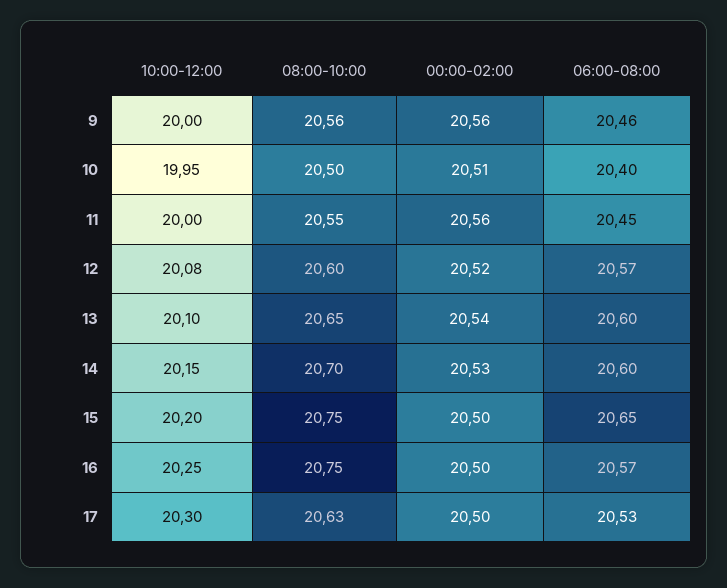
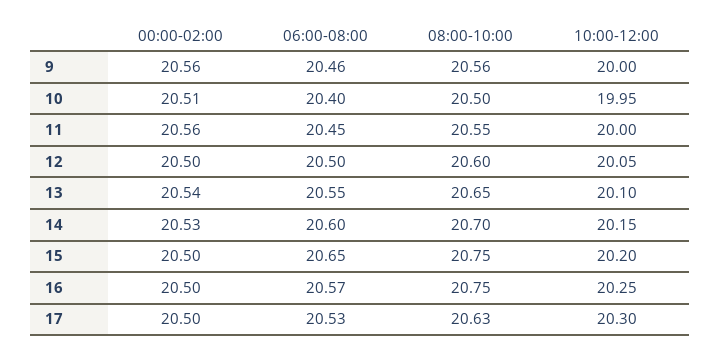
  {
    "10:00-12:00": {
      "9": 20,
      "10": 19.95,
      "11": 20,
-     "12": 20.08,
+     "12": 20.05,
      "13": 20.1,
      "14": 20.15,
      "15": 20.2,
      "16": 20.25,
      "17": 20.3
    },
    "08:00-10:00": {
      "9": 20.56,
      "10": 20.5,
      "11": 20.55,
      "12": 20.6,
      "13": 20.65,
      "14": 20.7,
      "15": 20.75,
      "16": 20.75,
      "17": 20.63
    },
    "00:00-02:00": {
      "9": 20.56,
      "10": 20.51,
      "11": 20.56,
-     "12": 20.52,
+     "12": 20.5,
      "13": 20.54,
      "14": 20.53,
      "15": 20.5,
      "16": 20.5,
      "17": 20.5
    },
    "06:00-08:00": {
      "9": 20.46,
      "10": 20.4,
      "11": 20.45,
-     "12": 20.57,
+     "12": 20.5,
-     "13": 20.6,
+     "13": 20.55,
      "14": 20.6,
      "15": 20.65,
      "16": 20.57,
      "17": 20.53
    }
  }

